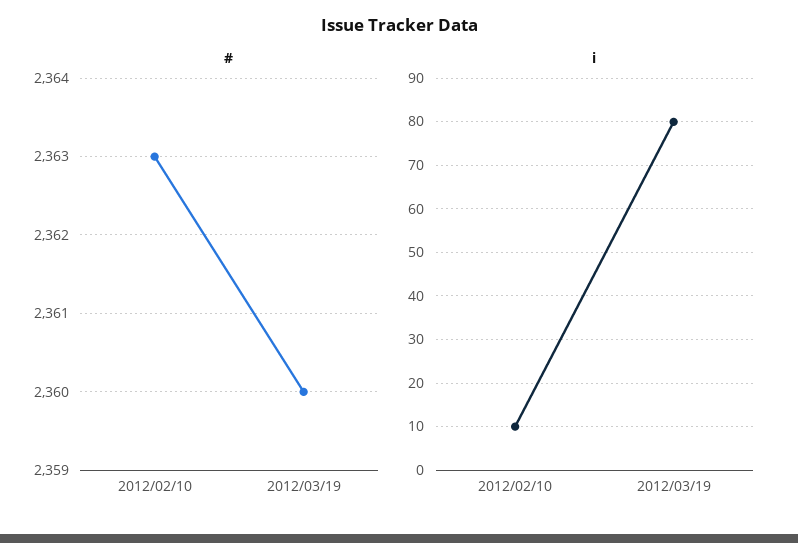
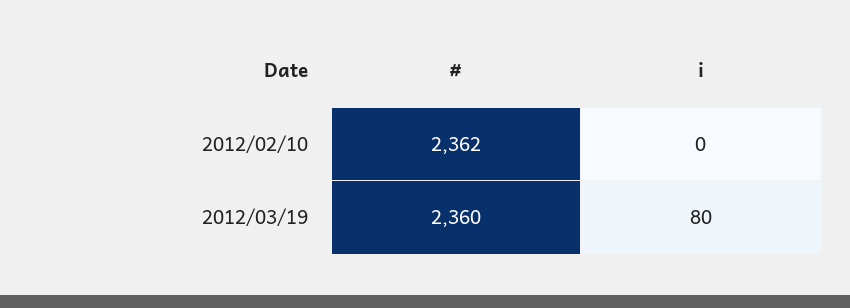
  {
    "#": {
-     "2012/02/10": 2363,
+     "2012/02/10": 2362,
      "2012/03/19": 2360
    },
    "i": {
-     "2012/02/10": 10,
+     "2012/02/10": 0,
      "2012/03/19": 80
    }
  }

